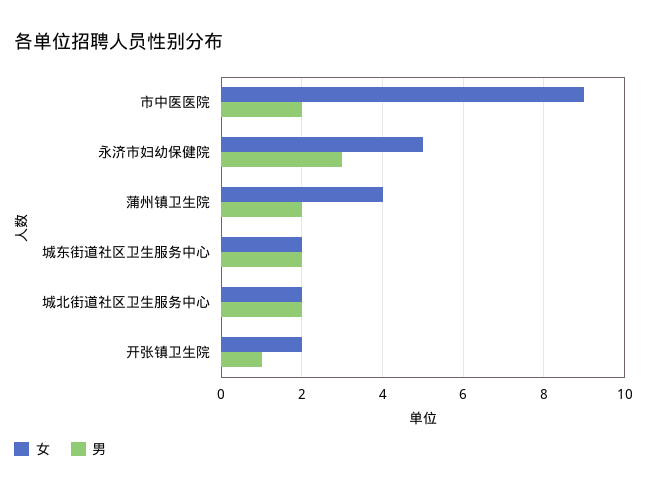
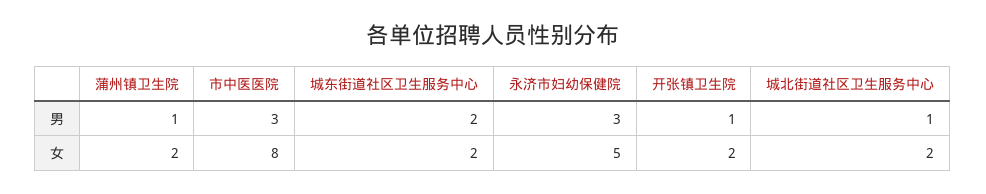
  {
    "女": {
-     "市中医医院": 9,
+     "市中医医院": 8,
      "永济市妇幼保健院": 5,
-     "蒲州镇卫生院": 4,
+     "蒲州镇卫生院": 2,
      "城东街道社区卫生服务中心": 2,
      "城北街道社区卫生服务中心": 2,
      "开张镇卫生院": 2
    },
    "男": {
-     "市中医医院": 2,
+     "市中医医院": 3,
      "永济市妇幼保健院": 3,
-     "蒲州镇卫生院": 2,
+     "蒲州镇卫生院": 1,
      "城东街道社区卫生服务中心": 2,
-     "城北街道社区卫生服务中心": 2,
+     "城北街道社区卫生服务中心": 1,
      "开张镇卫生院": 1
    }
  }

